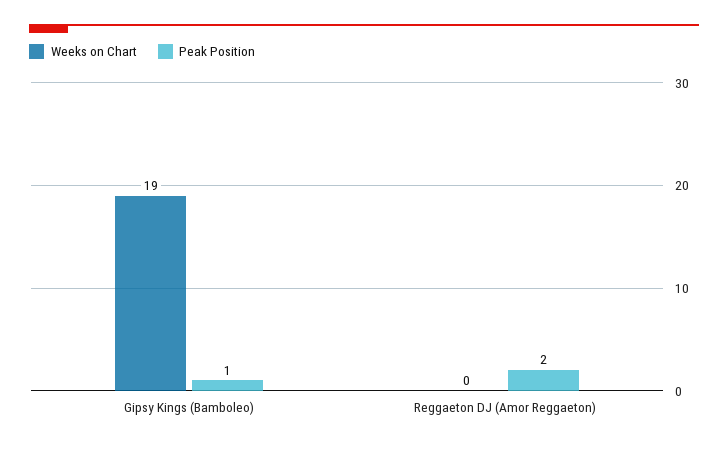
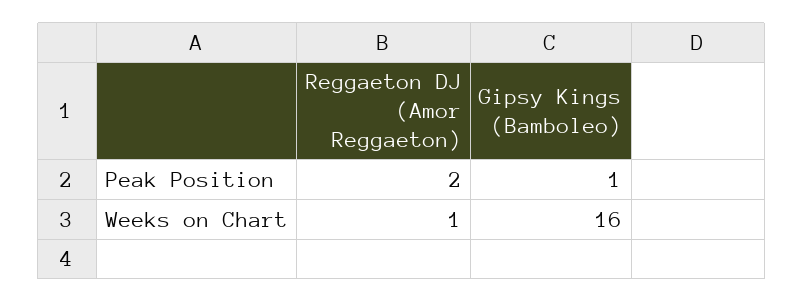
  {
    "Weeks on Chart": {
-     "Gipsy Kings (Bamboleo)": 19,
+     "Gipsy Kings (Bamboleo)": 16,
-     "Reggaeton DJ (Amor Reggaeton)": 0
+     "Reggaeton DJ (Amor Reggaeton)": 1
    },
    "Peak Position": {
      "Gipsy Kings (Bamboleo)": 1,
      "Reggaeton DJ (Amor Reggaeton)": 2
    }
  }

